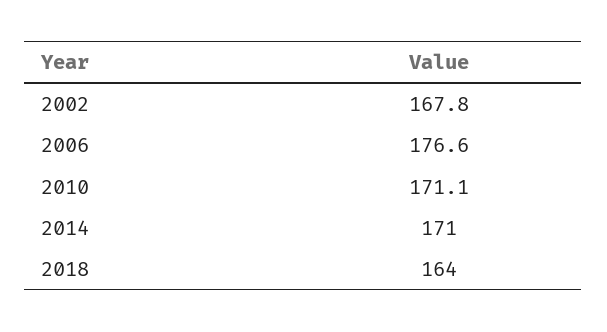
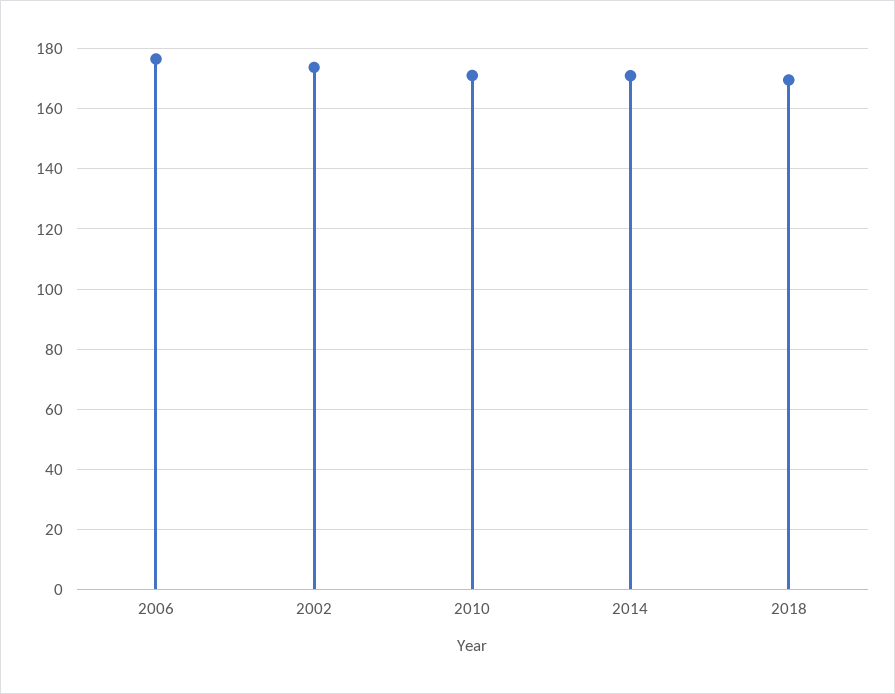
  {
-   "2002": 167.8,
+   "2002": 174,
    "2006": 176.6,
    "2010": 171.1,
    "2014": 171,
-   "2018": 164
+   "2018": 170
  }

